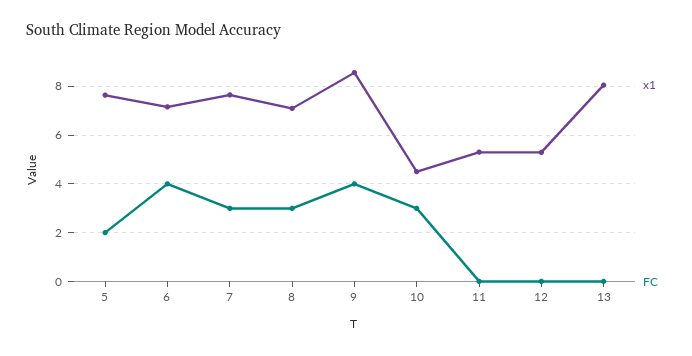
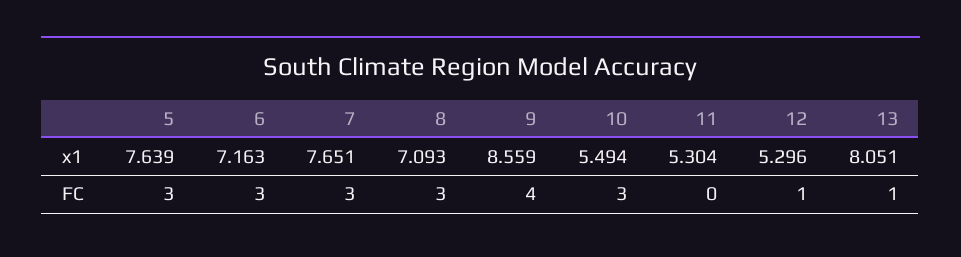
  {
    "x1": {
      "5": 7.639,
      "6": 7.163,
      "7": 7.651,
      "8": 7.093,
      "9": 8.559,
-     "10": 4.5,
+     "10": 5.494,
      "11": 5.304,
      "12": 5.296,
      "13": 8.051
    },
    "FC": {
-     "5": 2,
+     "5": 3,
-     "6": 4,
+     "6": 3,
      "7": 3,
      "8": 3,
      "9": 4,
      "10": 3,
      "11": 0,
-     "12": 0,
+     "12": 1,
-     "13": 0
+     "13": 1
    }
  }

